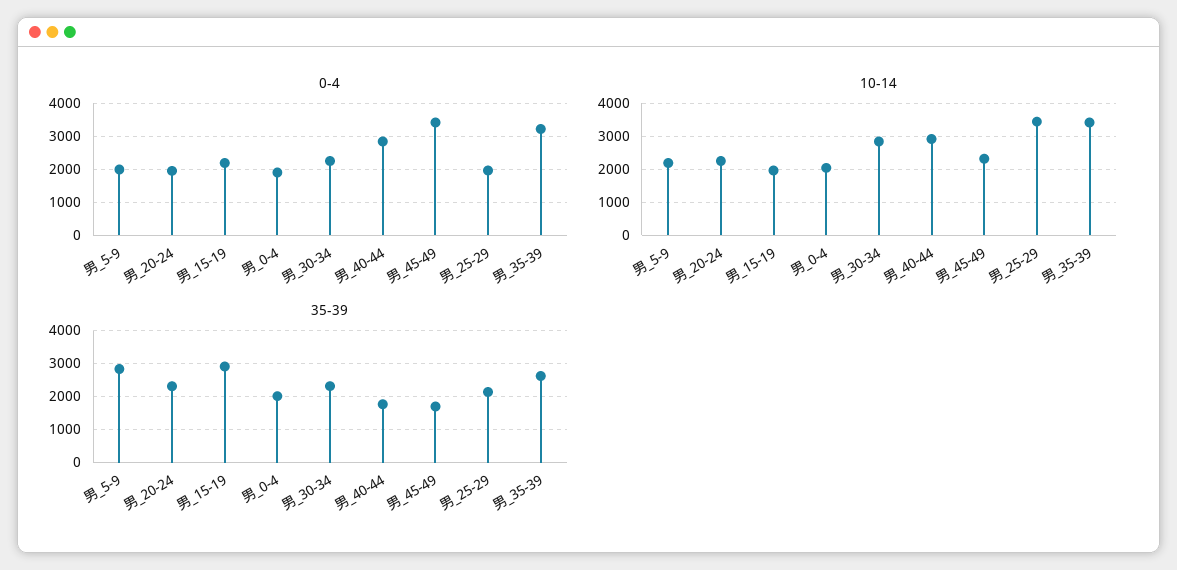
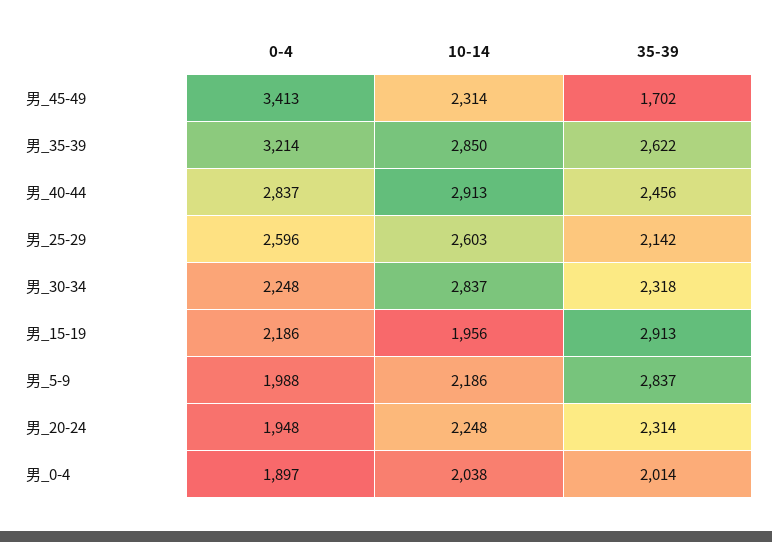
  {
    "0-4": {
      "男_5-9": 1988,
      "男_20-24": 1948,
      "男_15-19": 2186,
      "男_0-4": 1897,
      "男_30-34": 2248,
      "男_40-44": 2837,
      "男_45-49": 3413,
-     "男_25-29": 2000,
+     "男_25-29": 2596,
      "男_35-39": 3214
    },
    "10-14": {
      "男_5-9": 2186,
      "男_20-24": 2248,
      "男_15-19": 1956,
      "男_0-4": 2038,
      "男_30-34": 2837,
      "男_40-44": 2913,
      "男_45-49": 2314,
-     "男_25-29": 3400,
+     "男_25-29": 2603,
-     "男_35-39": 3400
+     "男_35-39": 2850
    },
    "35-39": {
      "男_5-9": 2837,
      "男_20-24": 2314,
      "男_15-19": 2913,
      "男_0-4": 2014,
      "男_30-34": 2318,
-     "男_40-44": 1800,
+     "男_40-44": 2456,
      "男_45-49": 1702,
      "男_25-29": 2142,
      "男_35-39": 2622
    }
  }

